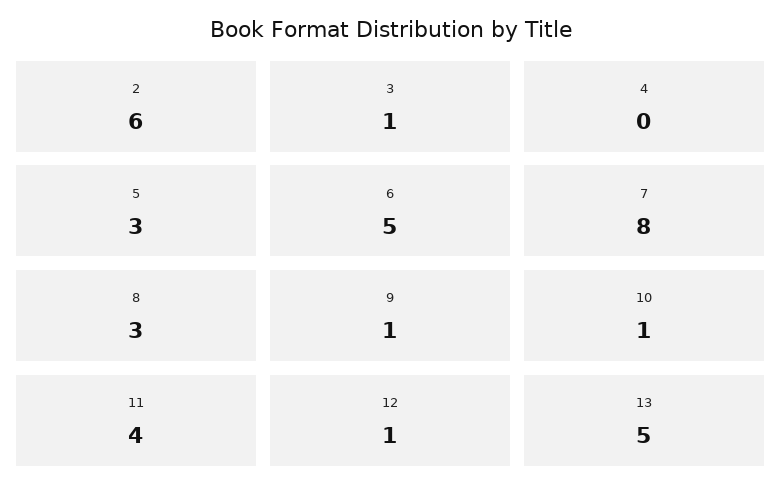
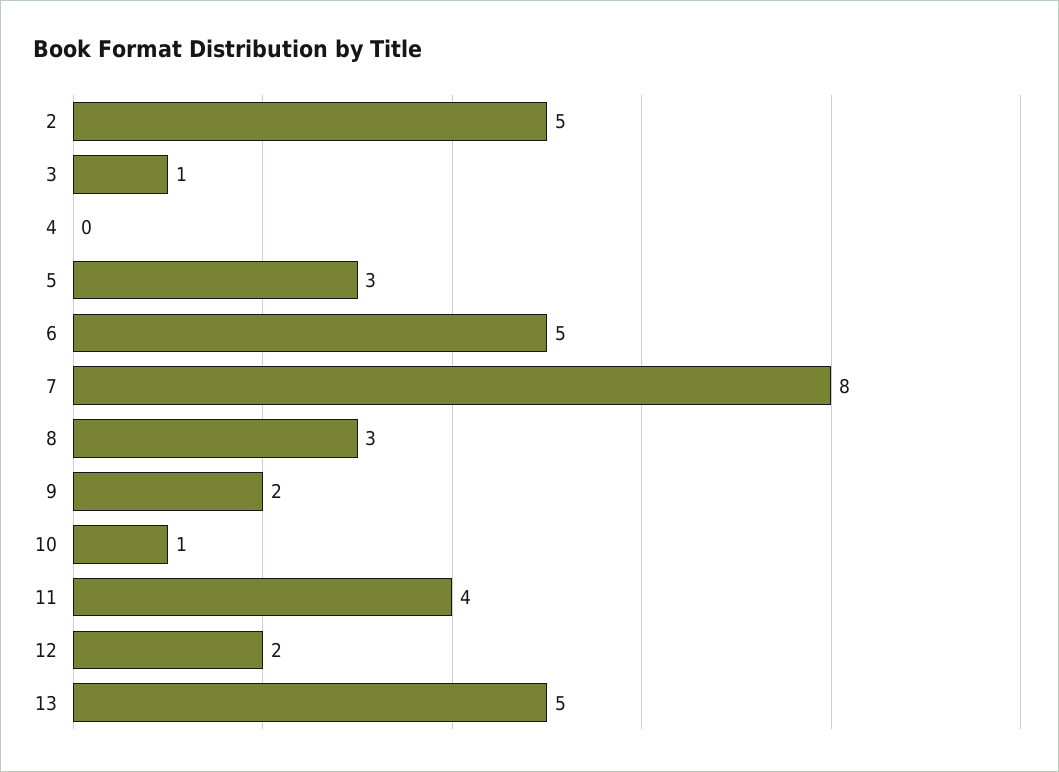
  {
-   "2": 6,
+   "2": 5,
    "3": 1,
    "4": 0,
    "5": 3,
    "6": 5,
    "7": 8,
    "8": 3,
-   "9": 1,
+   "9": 2,
    "10": 1,
    "11": 4,
-   "12": 1,
+   "12": 2,
    "13": 5
  }

